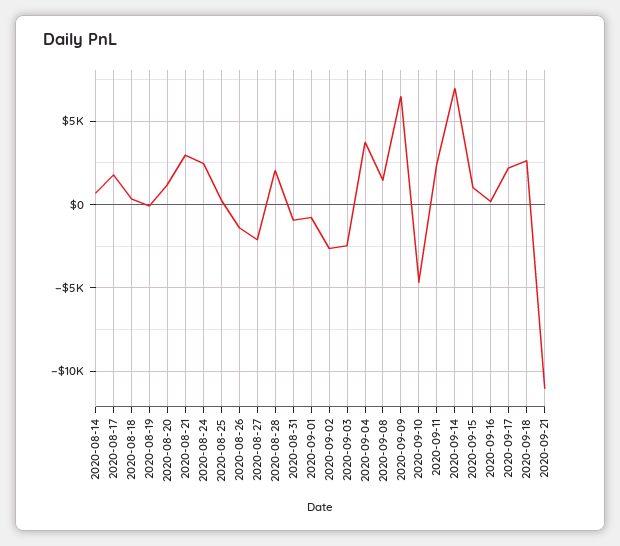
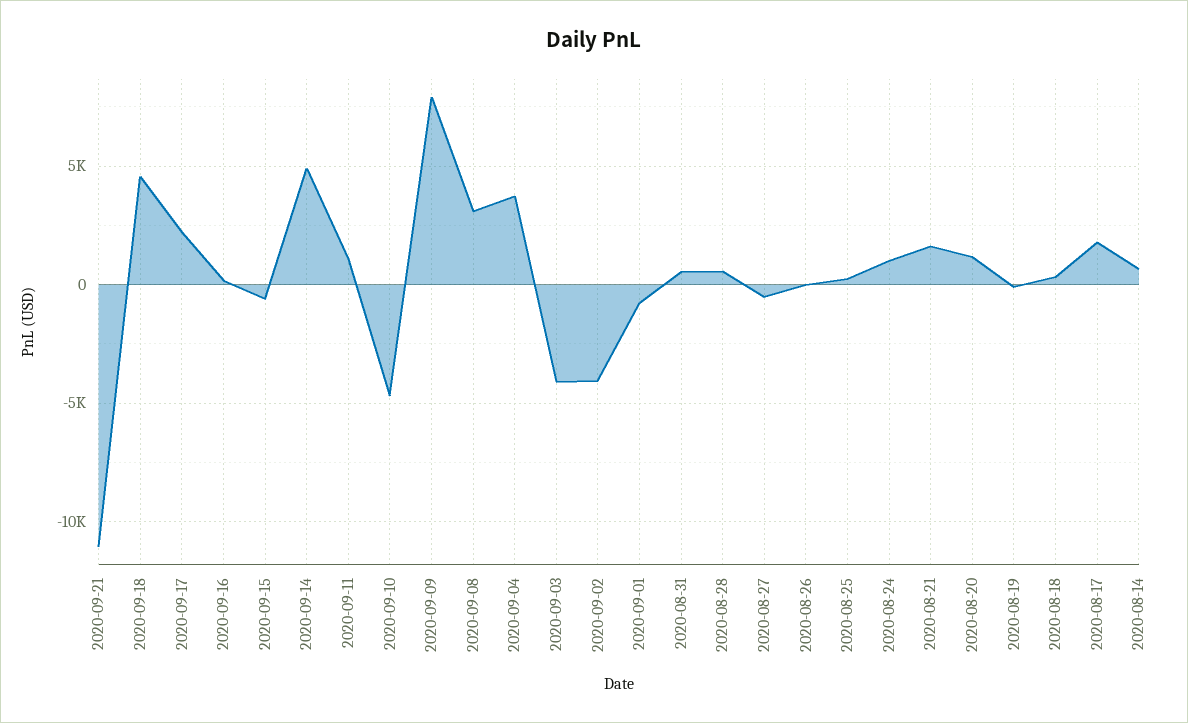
  {
    "2020-08-14": 500,
    "2020-08-17": 2000,
    "2020-08-18": 500,
    "2020-08-19": 0,
    "2020-08-20": 1000,
-   "2020-08-21": 3000,
+   "2020-08-21": 1500,
-   "2020-08-24": 2500,
+   "2020-08-24": 1000,
    "2020-08-25": 500,
-   "2020-08-26": -1500,
+   "2020-08-26": 0,
-   "2020-08-27": -2000,
+   "2020-08-27": -500,
-   "2020-08-28": 2000,
+   "2020-08-28": 500,
-   "2020-08-31": -1000,
+   "2020-08-31": 500,
    "2020-09-01": -1000,
-   "2020-09-02": -2500,
+   "2020-09-02": -4000,
-   "2020-09-03": -2500,
+   "2020-09-03": -4000,
    "2020-09-04": 3500,
-   "2020-09-08": 1500,
+   "2020-09-08": 3000,
-   "2020-09-09": 6500,
+   "2020-09-09": 8000,
    "2020-09-10": -4500,
-   "2020-09-11": 2500,
+   "2020-09-11": 1000,
-   "2020-09-14": 7000,
+   "2020-09-14": 5000,
-   "2020-09-15": 1000,
+   "2020-09-15": -500,
    "2020-09-16": 0,
    "2020-09-17": 2000,
-   "2020-09-18": 2500,
+   "2020-09-18": 4500,
    "2020-09-21": -11000
  }

